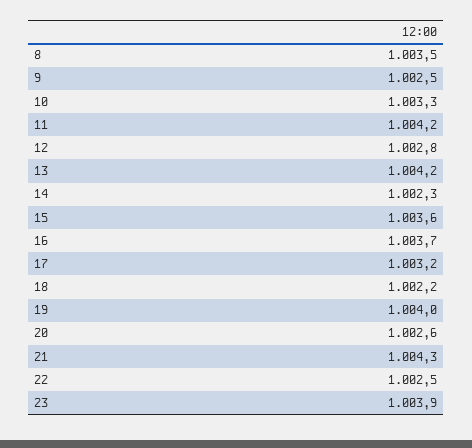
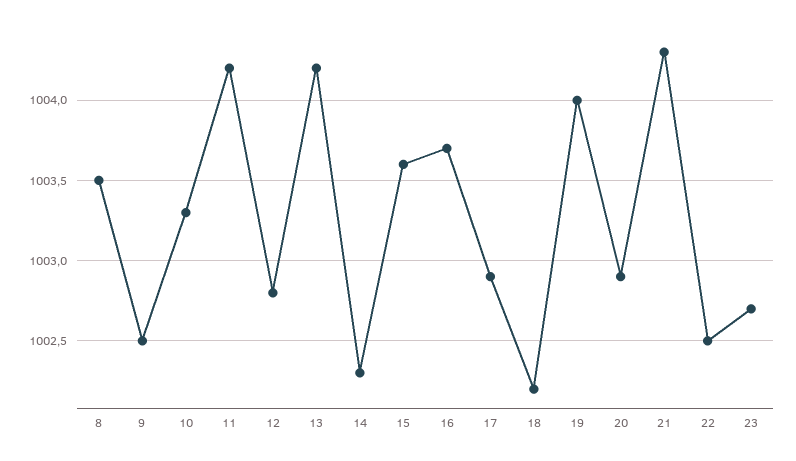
  {
    "8": 1003.5,
    "9": 1002.5,
    "10": 1003.3,
    "11": 1004.2,
    "12": 1002.8,
    "13": 1004.2,
    "14": 1002.3,
    "15": 1003.6,
    "16": 1003.7,
-   "17": 1003.2,
+   "17": 1002.9,
    "18": 1002.2,
    "19": 1004,
-   "20": 1002.6,
+   "20": 1002.9,
    "21": 1004.3,
    "22": 1002.5,
-   "23": 1003.9
+   "23": 1002.7
  }

